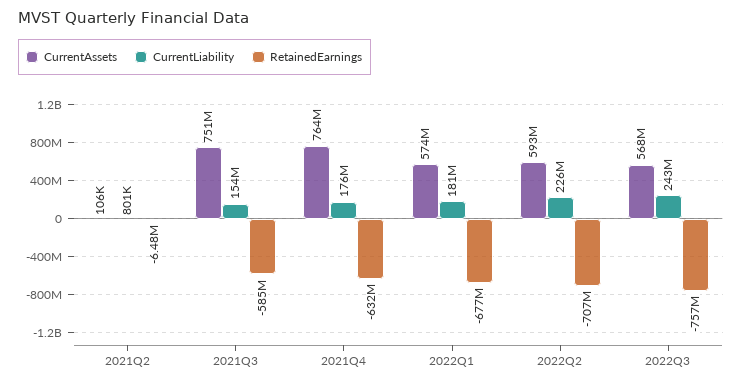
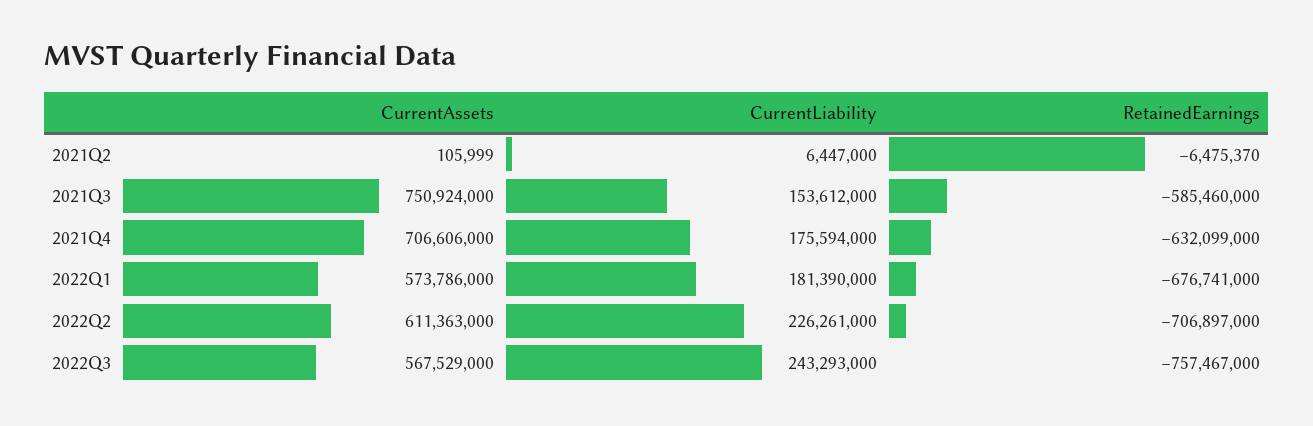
  {
    "CurrentAssets": {
      "2021Q2": 105999,
      "2021Q3": 750924000,
-     "2021Q4": 764000000,
+     "2021Q4": 706606000,
      "2022Q1": 573786000,
-     "2022Q2": 593000000,
+     "2022Q2": 611363000,
      "2022Q3": 567529000
    },
    "CurrentLiability": {
-     "2021Q2": 801000,
+     "2021Q2": 6447000,
      "2021Q3": 153612000,
      "2021Q4": 175594000,
      "2022Q1": 181390000,
      "2022Q2": 226261000,
      "2022Q3": 243293000
    },
    "RetainedEarnings": {
      "2021Q2": -6475370,
      "2021Q3": -585460000,
      "2021Q4": -632099000,
      "2022Q1": -676741000,
      "2022Q2": -706897000,
      "2022Q3": -757467000
    }
  }

